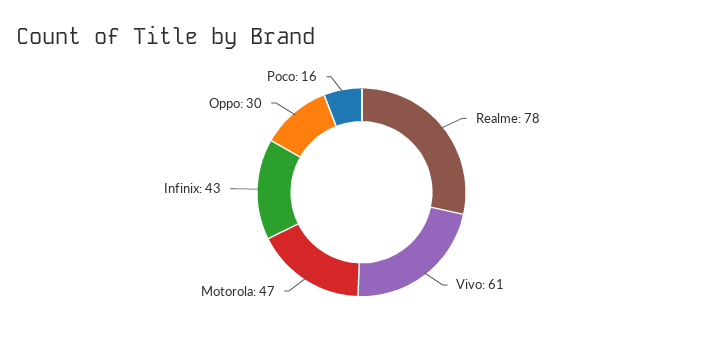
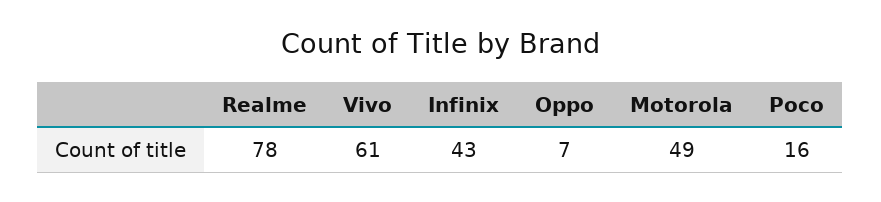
  {
    "Realme": 78,
    "Vivo": 61,
-   "Motorola": 47,
+   "Motorola": 49,
    "Infinix": 43,
-   "Oppo": 30,
+   "Oppo": 7,
    "Poco": 16
  }

